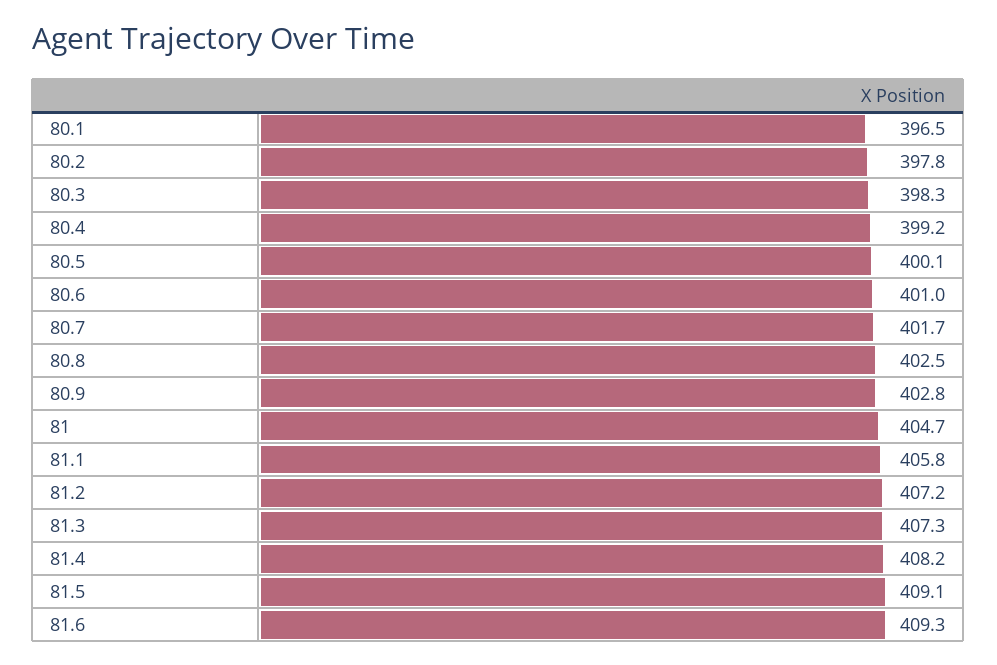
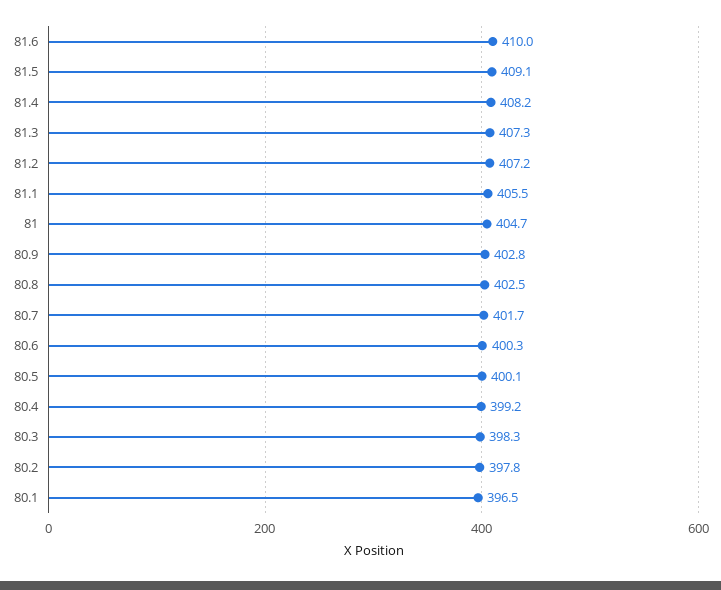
  {
    "80.1": 396.5,
    "80.2": 397.8,
    "80.3": 398.3,
    "80.4": 399.2,
    "80.5": 400.1,
-   "80.6": 401,
+   "80.6": 400.3,
    "80.7": 401.7,
    "80.8": 402.5,
    "80.9": 402.8,
    "81": 404.7,
-   "81.1": 405.8,
+   "81.1": 405.5,
    "81.2": 407.2,
    "81.3": 407.3,
    "81.4": 408.2,
    "81.5": 409.1,
-   "81.6": 409.3
+   "81.6": 410
  }

